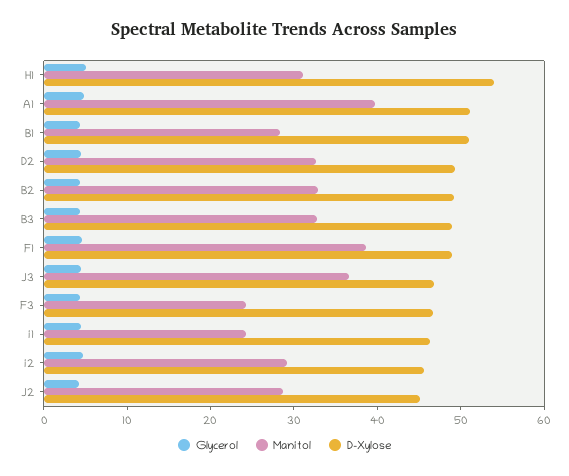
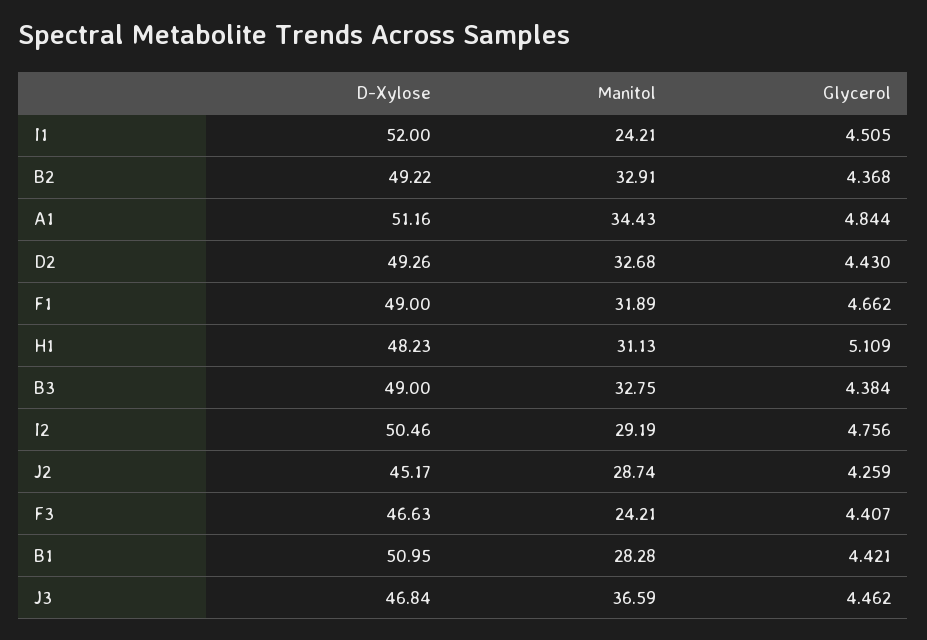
  {
    "Glycerol": {
      "H1": 5.109,
      "A1": 4.844,
      "B1": 4.421,
      "D2": 4.43,
      "B2": 4.368,
      "B3": 4.384,
      "F1": 4.662,
      "J3": 4.462,
      "F3": 4.407,
      "i1": 4.505,
      "i2": 4.756,
      "J2": 4.259
    },
    "Manitol": {
      "H1": 31.13,
-     "A1": 40,
+     "A1": 34.43,
      "B1": 28.28,
      "D2": 32.68,
      "B2": 32.91,
      "B3": 32.75,
-     "F1": 38,
+     "F1": 31.89,
      "J3": 36.59,
      "F3": 24.21,
      "i1": 24.21,
      "i2": 29.19,
      "J2": 28.74
    },
    "D-Xylose": {
-     "H1": 54,
+     "H1": 48.23,
      "A1": 51.16,
      "B1": 50.95,
      "D2": 49.26,
      "B2": 49.22,
      "B3": 49,
      "F1": 49,
      "J3": 46.84,
      "F3": 46.63,
-     "i1": 46,
+     "i1": 52,
-     "i2": 46,
+     "i2": 50.46,
      "J2": 45.17
    }
  }

